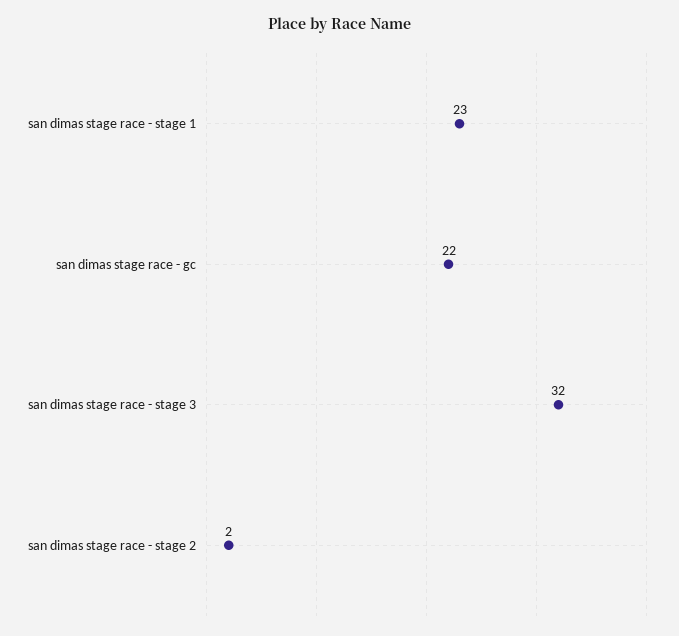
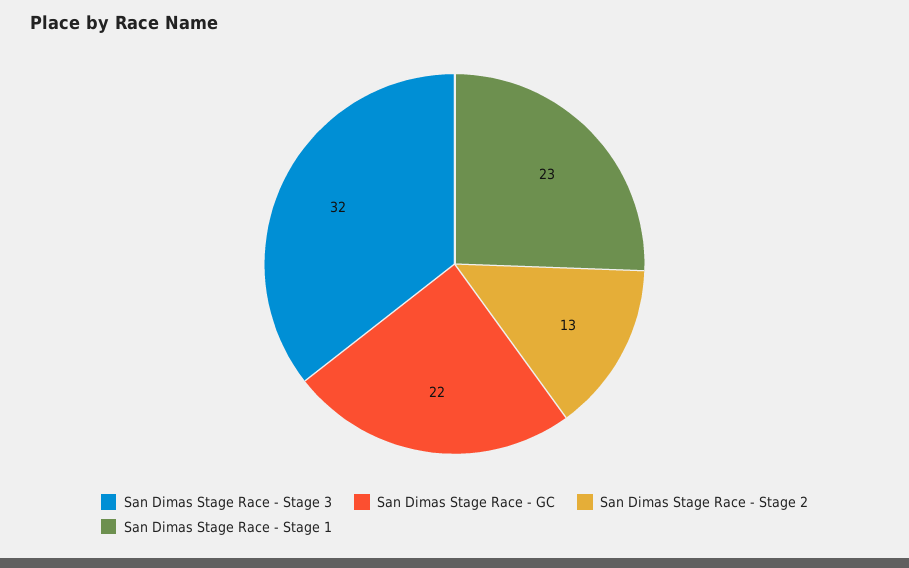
  {
    "san dimas stage race - stage 1": 23,
    "san dimas stage race - gc": 22,
    "san dimas stage race - stage 3": 32,
-   "san dimas stage race - stage 2": 2
+   "san dimas stage race - stage 2": 13
  }

